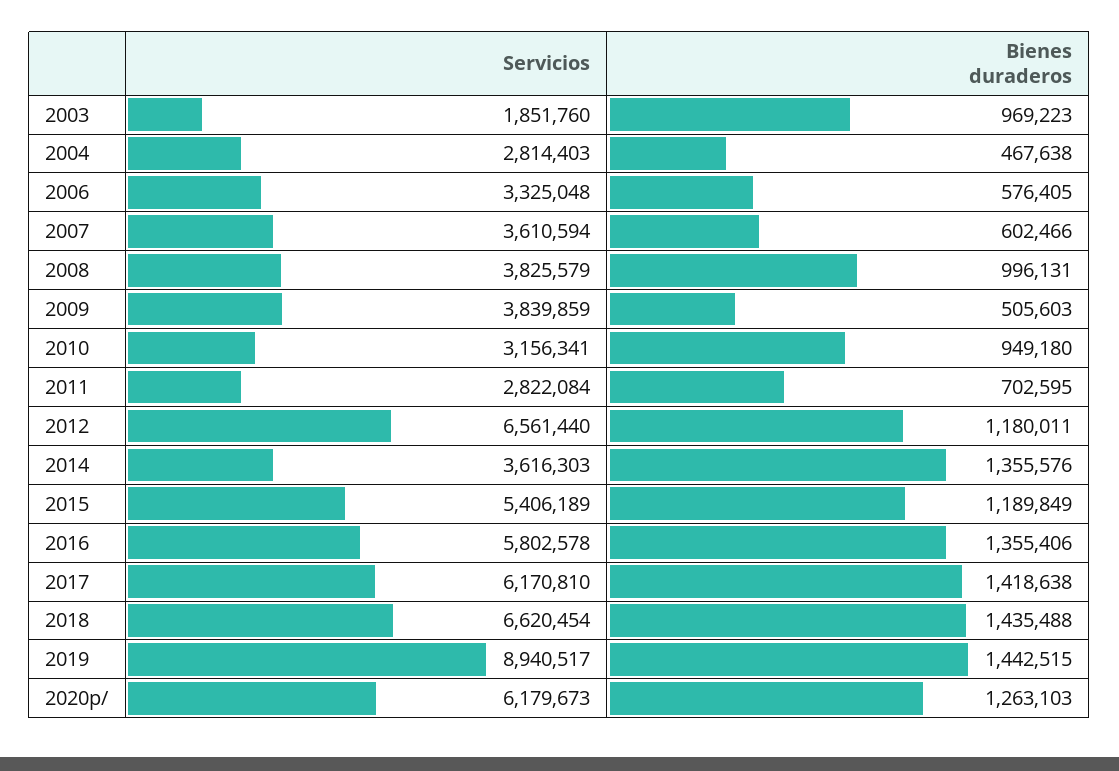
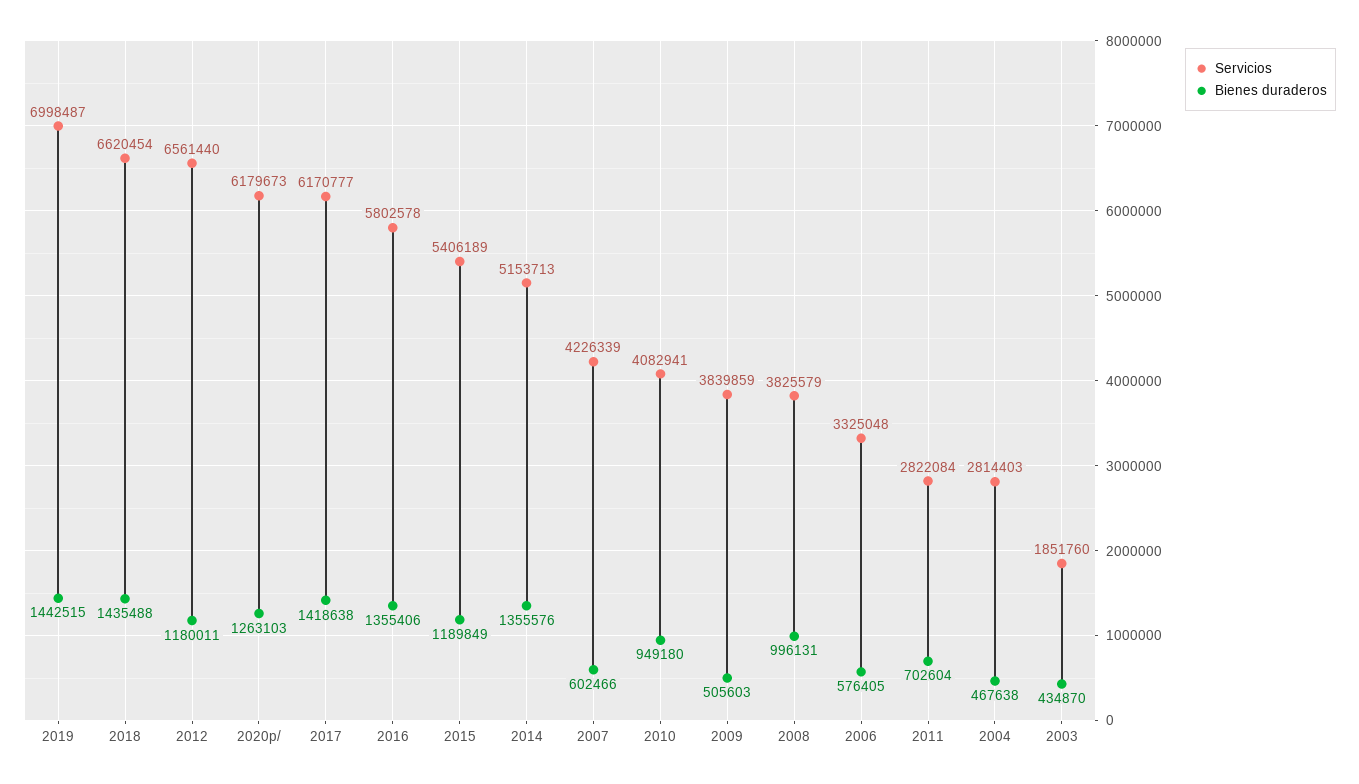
  {
    "Servicios": {
      "2003": 1851760,
      "2004": 2814403,
      "2006": 3325048,
-     "2007": 3610594,
+     "2007": 4226339,
      "2008": 3825579,
      "2009": 3839859,
-     "2010": 3156341,
+     "2010": 4082941,
      "2011": 2822084,
      "2012": 6561440,
-     "2014": 3616303,
+     "2014": 5153713,
      "2015": 5406189,
      "2016": 5802578,
-     "2017": 6170810,
+     "2017": 6170777,
      "2018": 6620454,
-     "2019": 8940517,
+     "2019": 6998487,
      "2020p/": 6179673
    },
    "Bienes duraderos": {
-     "2003": 969223,
+     "2003": 434870,
      "2004": 467638,
      "2006": 576405,
      "2007": 602466,
      "2008": 996131,
      "2009": 505603,
      "2010": 949180,
-     "2011": 702595,
+     "2011": 702604,
      "2012": 1180011,
      "2014": 1355576,
      "2015": 1189849,
      "2016": 1355406,
      "2017": 1418638,
      "2018": 1435488,
      "2019": 1442515,
      "2020p/": 1263103
    }
  }

